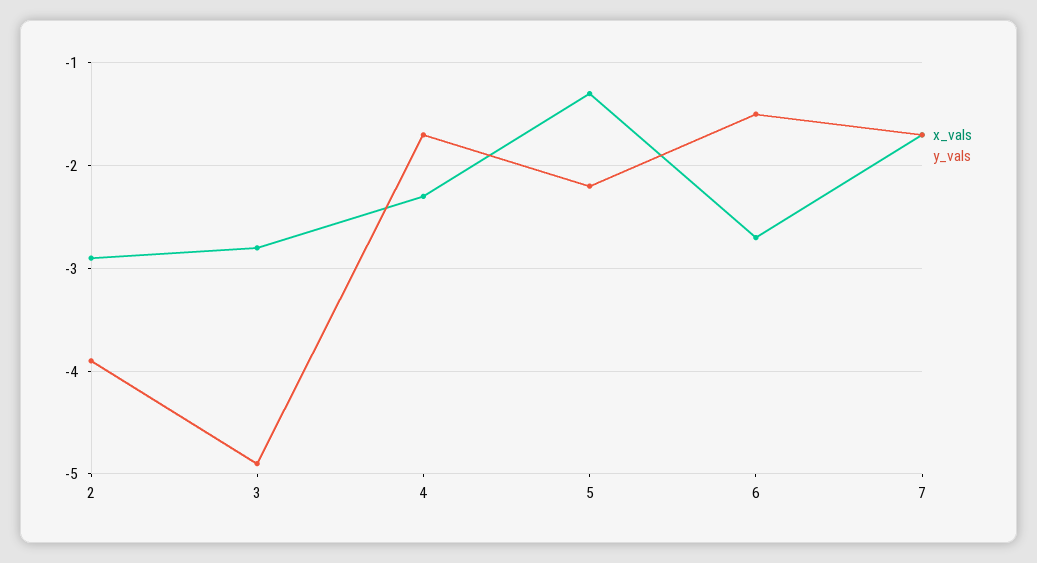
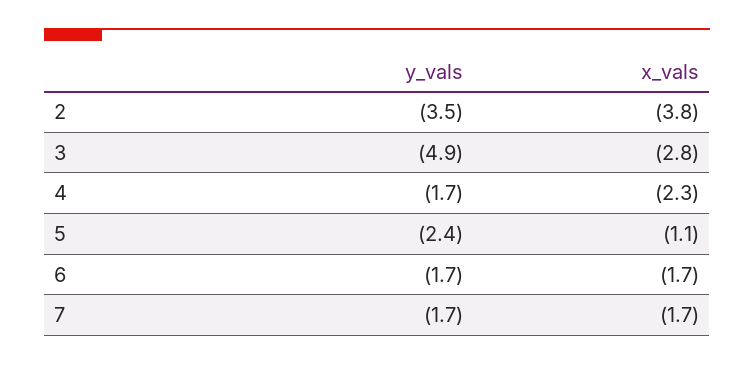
  {
    "x_vals": {
-     "2": -2.9,
+     "2": -3.8,
      "3": -2.8,
      "4": -2.3,
-     "5": -1.3,
+     "5": -1.1,
-     "6": -2.7,
+     "6": -1.7,
      "7": -1.7
    },
    "y_vals": {
-     "2": -3.9,
+     "2": -3.5,
      "3": -4.9,
      "4": -1.7,
-     "5": -2.2,
+     "5": -2.4,
-     "6": -1.5,
+     "6": -1.7,
      "7": -1.7
    }
  }

